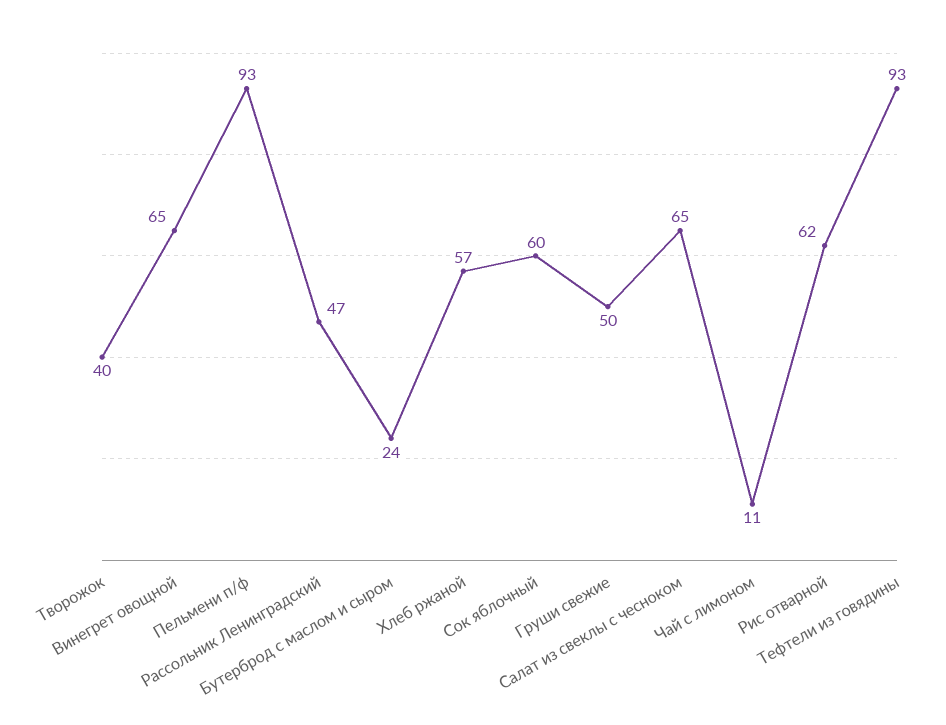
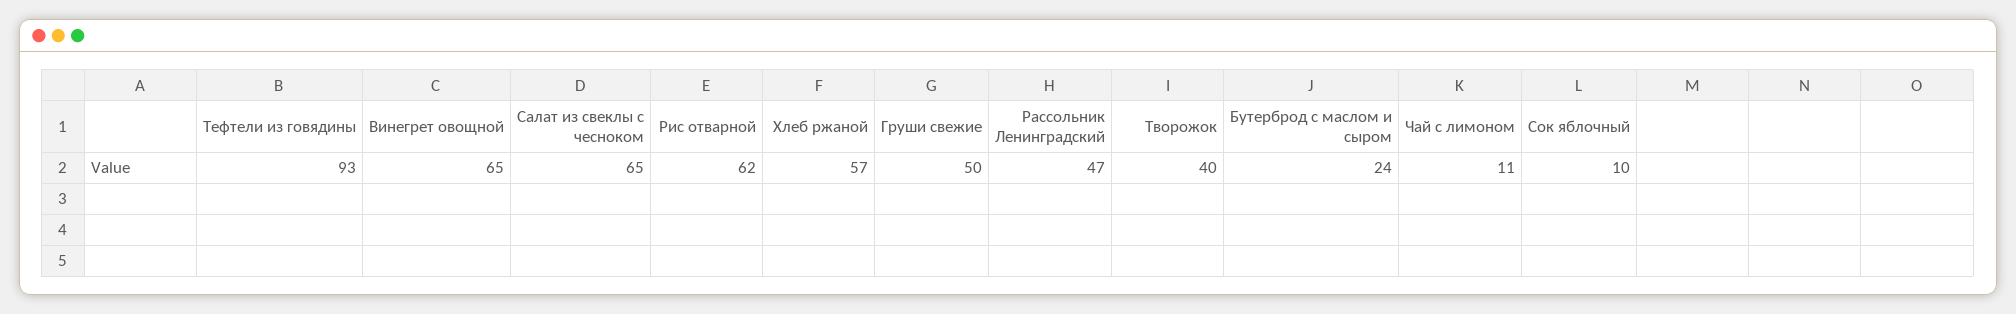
  {
    "Творожок": 40,
    "Винегрет овощной": 65,
-   "Пельмени п/ф": 93,
    "Рассольник Ленинградский": 47,
    "Бутерброд с маслом и сыром": 24,
    "Хлеб ржаной": 57,
-   "Сок яблочный": 60,
+   "Сок яблочный": 10,
    "Груши свежие": 50,
    "Салат из свеклы с чесноком": 65,
    "Чай с лимоном": 11,
    "Рис отварной": 62,
    "Тефтели из говядины": 93
  }

